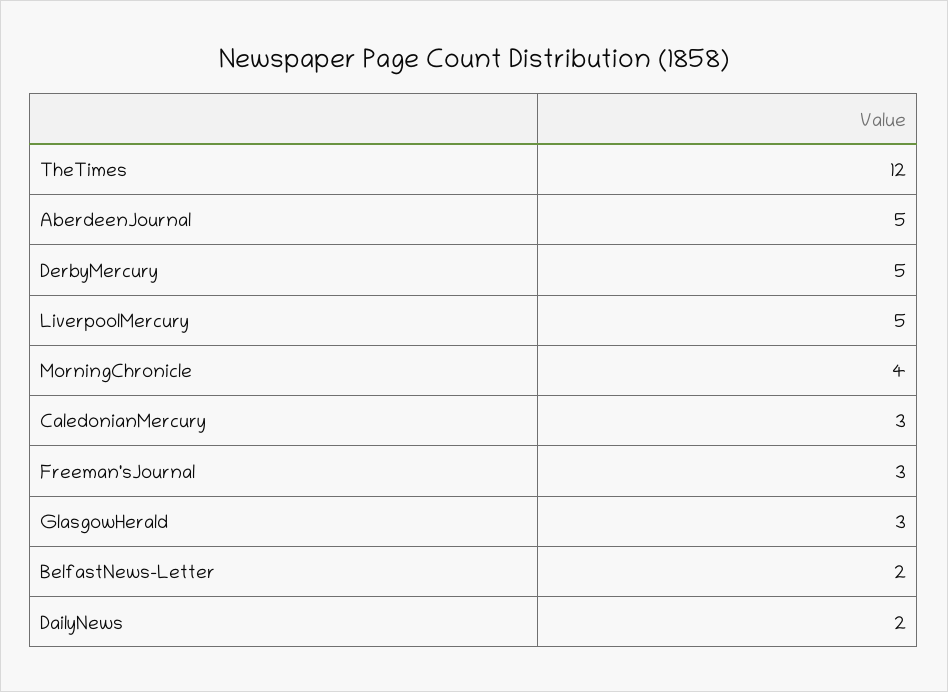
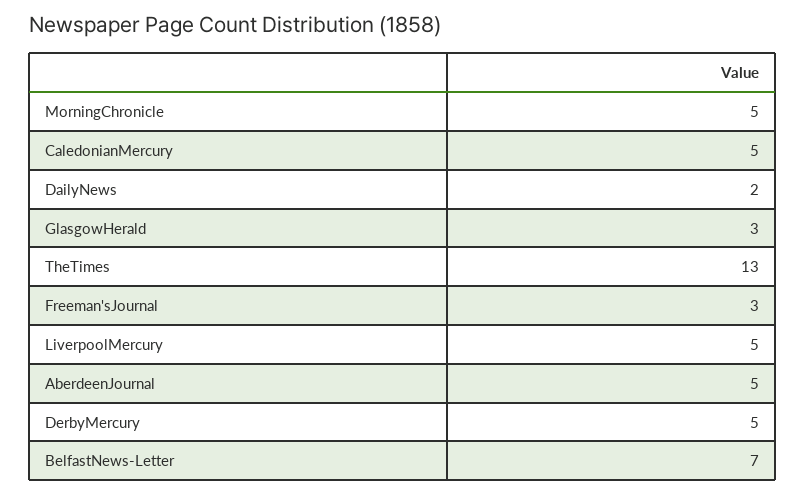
  {
-   "TheTimes": 12,
+   "TheTimes": 13,
    "AberdeenJournal": 5,
    "DerbyMercury": 5,
    "LiverpoolMercury": 5,
-   "MorningChronicle": 4,
+   "MorningChronicle": 5,
-   "CaledonianMercury": 3,
+   "CaledonianMercury": 5,
    "Freeman'sJournal": 3,
    "GlasgowHerald": 3,
-   "BelfastNews-Letter": 2,
+   "BelfastNews-Letter": 7,
    "DailyNews": 2
  }

